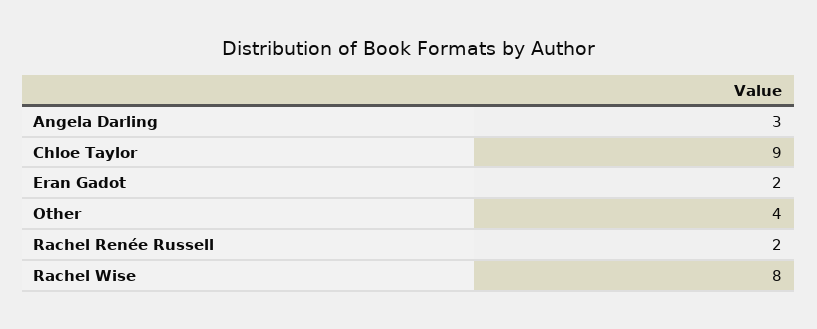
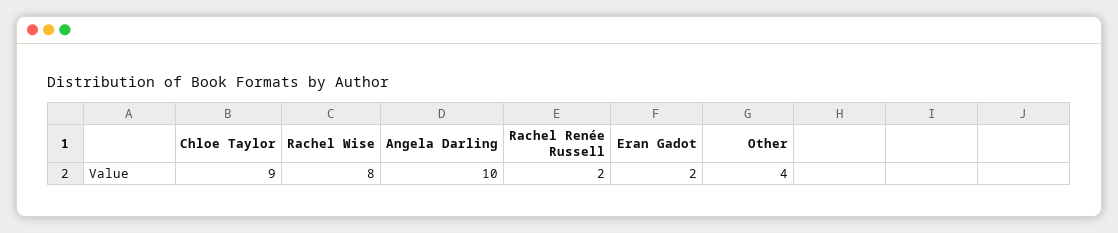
  {
-   "Angela Darling": 3,
+   "Angela Darling": 10,
    "Chloe Taylor": 9,
    "Eran Gadot": 2,
    "Other": 4,
    "Rachel Renée Russell": 2,
    "Rachel Wise": 8
  }

